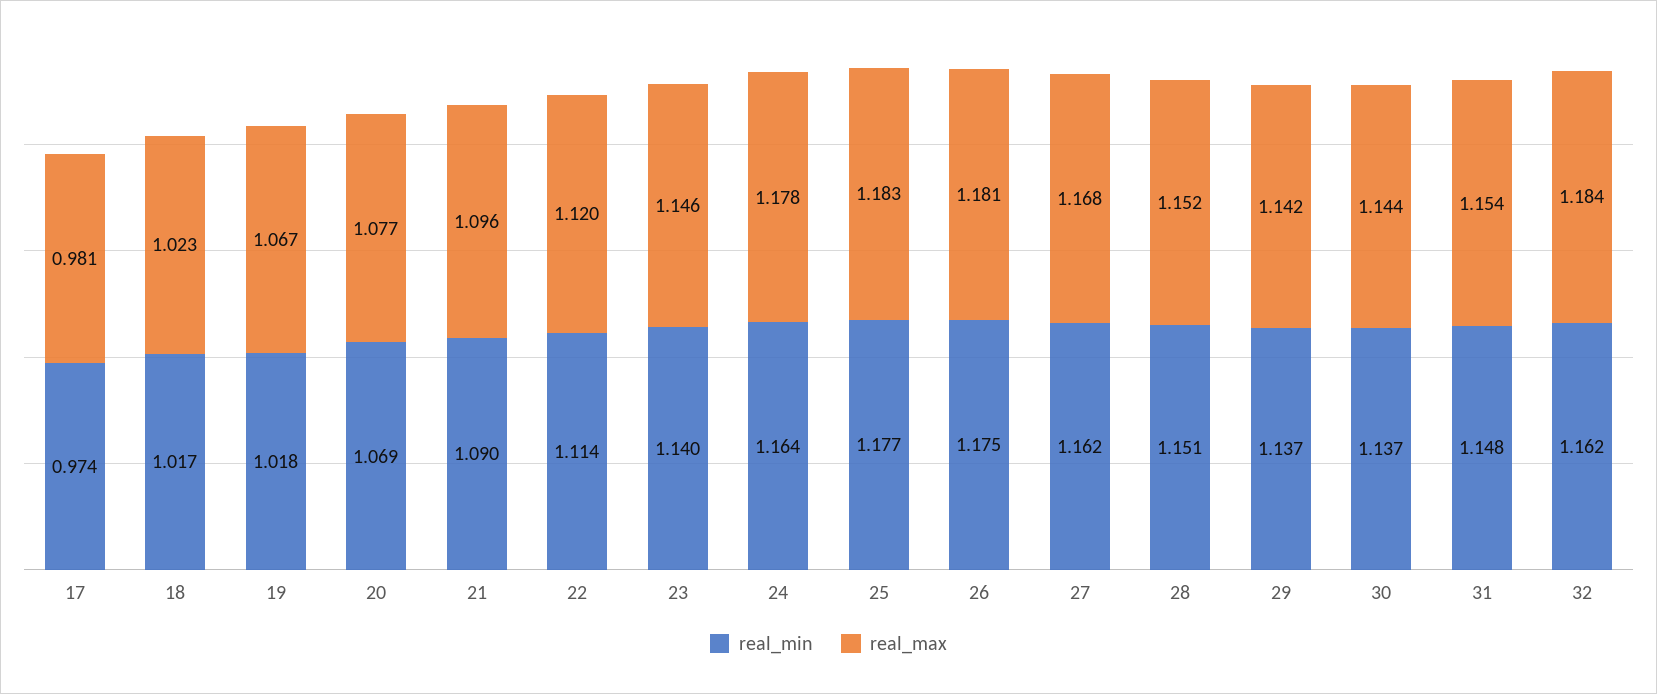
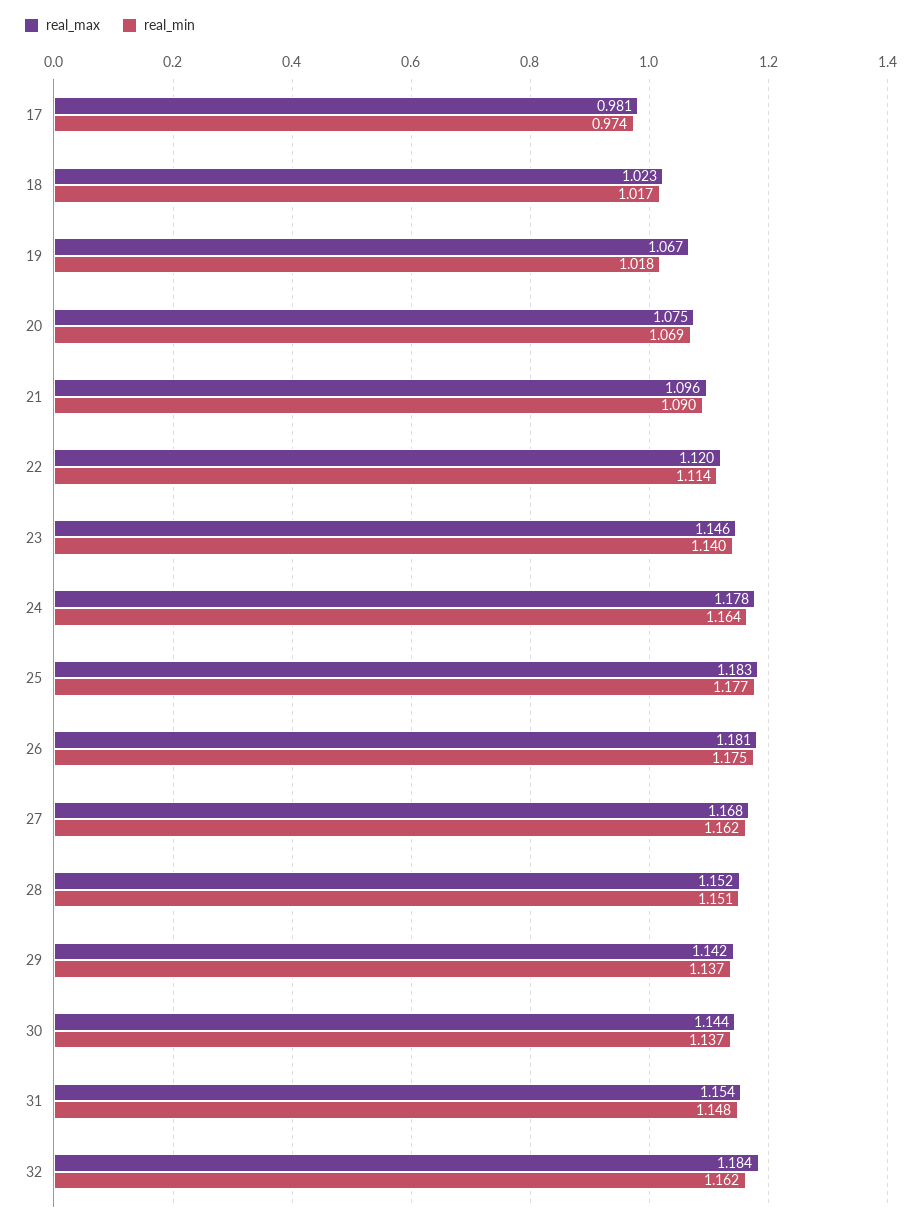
  {
    "real_min": {
      "17": 0.974,
      "18": 1.017,
      "19": 1.018,
      "20": 1.069,
      "21": 1.09,
      "22": 1.114,
      "23": 1.14,
      "24": 1.164,
      "25": 1.177,
      "26": 1.175,
      "27": 1.162,
      "28": 1.151,
      "29": 1.137,
      "30": 1.137,
      "31": 1.148,
      "32": 1.162
    },
    "real_max": {
      "17": 0.981,
      "18": 1.023,
      "19": 1.067,
-     "20": 1.077,
+     "20": 1.075,
      "21": 1.096,
      "22": 1.12,
      "23": 1.146,
      "24": 1.178,
      "25": 1.183,
      "26": 1.181,
      "27": 1.168,
      "28": 1.152,
      "29": 1.142,
      "30": 1.144,
      "31": 1.154,
      "32": 1.184
    }
  }

